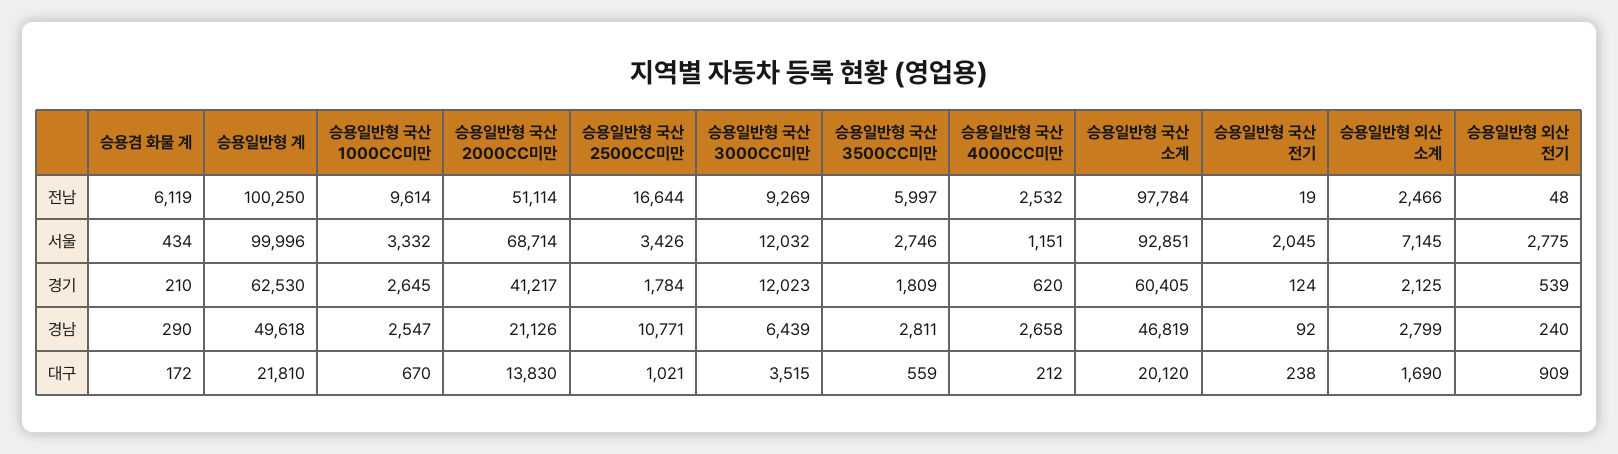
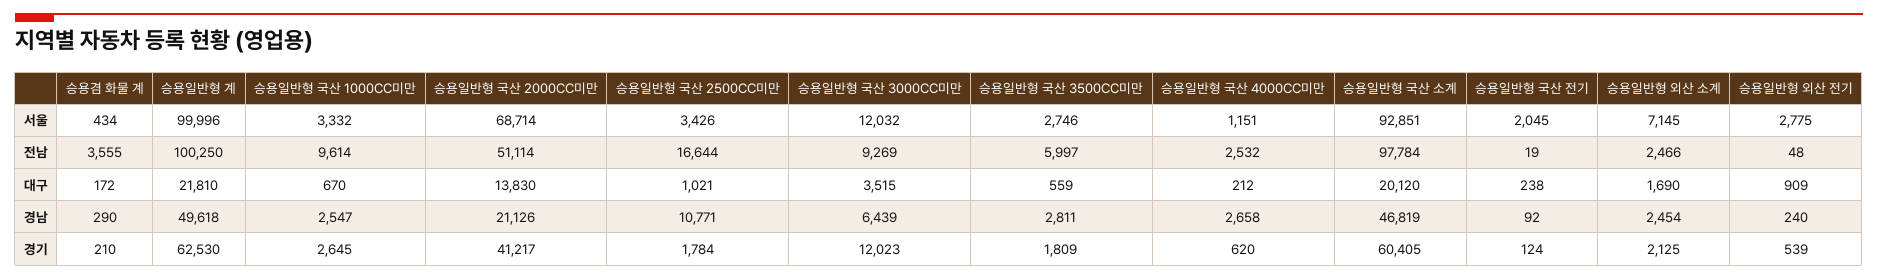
  {
    "승용겸 화물 계": {
-     "전남": 6119,
+     "전남": 3555,
      "서울": 434,
      "경기": 210,
      "경남": 290,
      "대구": 172
    },
    "승용일반형 계": {
      "전남": 100250,
      "서울": 99996,
      "경기": 62530,
      "경남": 49618,
      "대구": 21810
    },
    "승용일반형 국산 1000CC미만": {
      "전남": 9614,
      "서울": 3332,
      "경기": 2645,
      "경남": 2547,
      "대구": 670
    },
    "승용일반형 국산 2000CC미만": {
      "전남": 51114,
      "서울": 68714,
      "경기": 41217,
      "경남": 21126,
      "대구": 13830
    },
    "승용일반형 국산 2500CC미만": {
      "전남": 16644,
      "서울": 3426,
      "경기": 1784,
      "경남": 10771,
      "대구": 1021
    },
    "승용일반형 국산 3000CC미만": {
      "전남": 9269,
      "서울": 12032,
      "경기": 12023,
      "경남": 6439,
      "대구": 3515
    },
    "승용일반형 국산 3500CC미만": {
      "전남": 5997,
      "서울": 2746,
      "경기": 1809,
      "경남": 2811,
      "대구": 559
    },
    "승용일반형 국산 4000CC미만": {
      "전남": 2532,
      "서울": 1151,
      "경기": 620,
      "경남": 2658,
      "대구": 212
    },
    "승용일반형 국산 소계": {
      "전남": 97784,
      "서울": 92851,
      "경기": 60405,
      "경남": 46819,
      "대구": 20120
    },
    "승용일반형 국산 전기": {
      "전남": 19,
      "서울": 2045,
      "경기": 124,
      "경남": 92,
      "대구": 238
    },
    "승용일반형 외산 소계": {
      "전남": 2466,
      "서울": 7145,
      "경기": 2125,
-     "경남": 2799,
+     "경남": 2454,
      "대구": 1690
    },
    "승용일반형 외산 전기": {
      "전남": 48,
      "서울": 2775,
      "경기": 539,
      "경남": 240,
      "대구": 909
    }
  }

